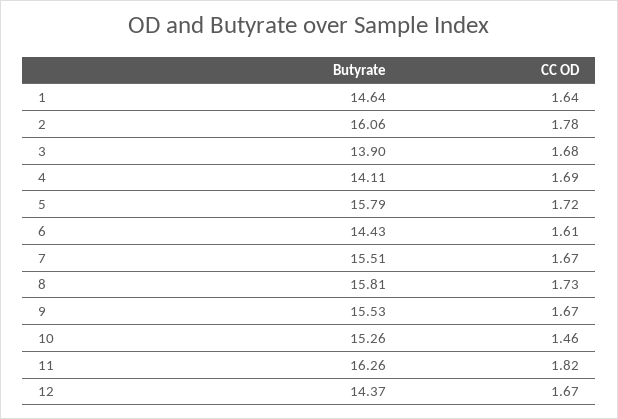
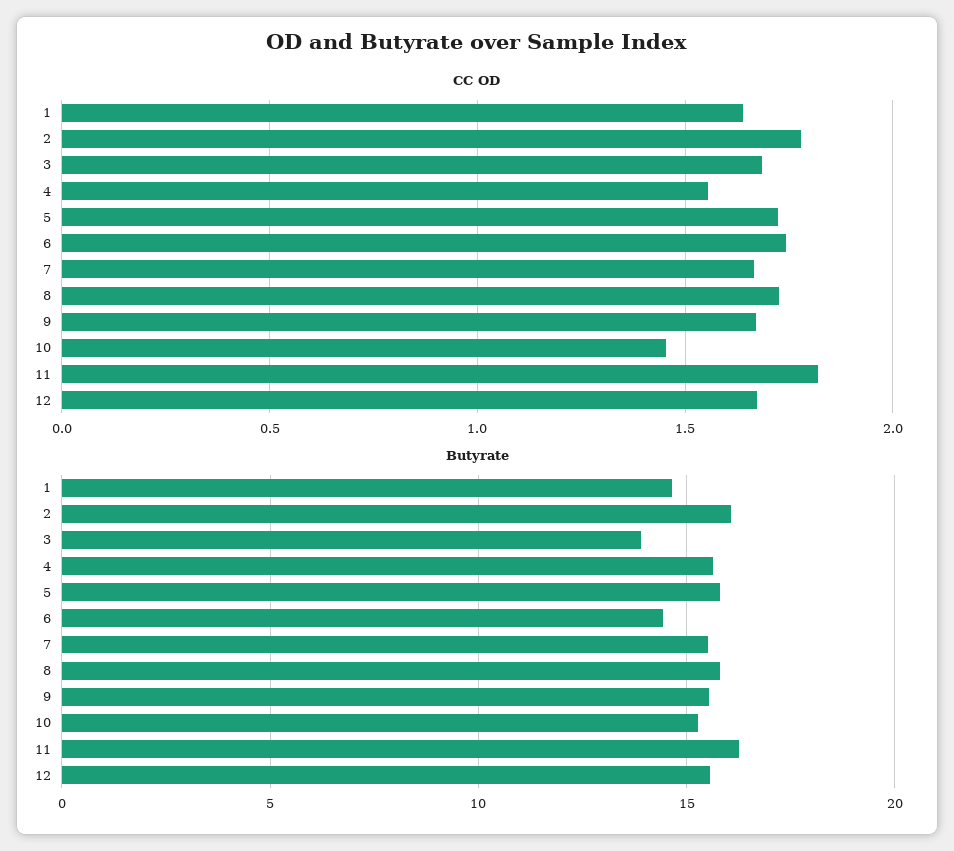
  {
    "Butyrate": {
      "1": 14.64,
      "2": 16.06,
      "3": 13.9,
-     "4": 14.11,
+     "4": 15.5,
      "5": 15.79,
      "6": 14.43,
      "7": 15.51,
      "8": 15.81,
      "9": 15.53,
      "10": 15.26,
      "11": 16.26,
-     "12": 14.37
+     "12": 15.5
    },
    "CC OD": {
      "1": 1.64,
      "2": 1.78,
      "3": 1.68,
-     "4": 1.69,
+     "4": 1.55,
      "5": 1.72,
-     "6": 1.61,
+     "6": 1.75,
      "7": 1.67,
      "8": 1.73,
      "9": 1.67,
      "10": 1.46,
      "11": 1.82,
      "12": 1.67
    }
  }

